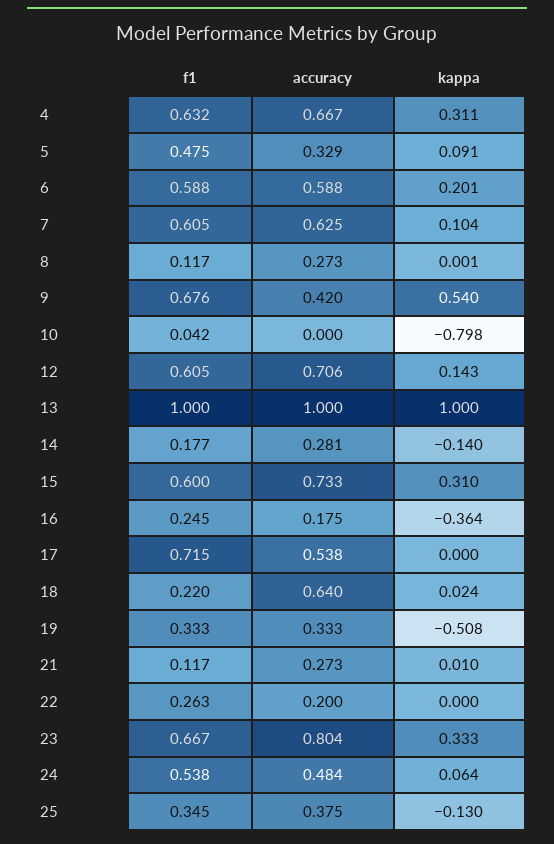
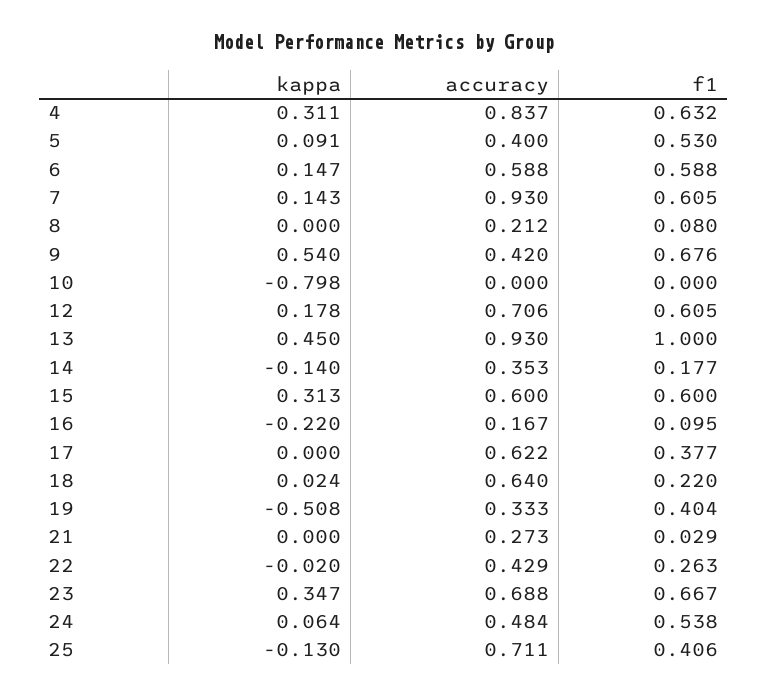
  {
    "f1": {
      "4": 0.632,
-     "5": 0.475,
+     "5": 0.53,
      "6": 0.588,
      "7": 0.605,
-     "8": 0.117,
+     "8": 0.08,
      "9": 0.676,
-     "10": 0.042,
+     "10": 0,
      "12": 0.605,
      "13": 1,
      "14": 0.177,
      "15": 0.6,
-     "16": 0.245,
+     "16": 0.095,
-     "17": 0.715,
+     "17": 0.377,
      "18": 0.22,
-     "19": 0.333,
+     "19": 0.404,
-     "21": 0.117,
+     "21": 0.029,
      "22": 0.263,
      "23": 0.667,
      "24": 0.538,
-     "25": 0.345
+     "25": 0.406
    },
    "accuracy": {
-     "4": 0.667,
+     "4": 0.837,
-     "5": 0.329,
+     "5": 0.4,
      "6": 0.588,
-     "7": 0.625,
+     "7": 0.93,
-     "8": 0.273,
+     "8": 0.212,
      "9": 0.42,
      "10": 0,
      "12": 0.706,
-     "13": 1,
+     "13": 0.93,
-     "14": 0.281,
+     "14": 0.353,
-     "15": 0.733,
+     "15": 0.6,
-     "16": 0.175,
+     "16": 0.167,
-     "17": 0.538,
+     "17": 0.622,
      "18": 0.64,
      "19": 0.333,
      "21": 0.273,
-     "22": 0.2,
+     "22": 0.429,
-     "23": 0.804,
+     "23": 0.688,
      "24": 0.484,
-     "25": 0.375
+     "25": 0.711
    },
    "kappa": {
      "4": 0.311,
      "5": 0.091,
-     "6": 0.201,
+     "6": 0.147,
-     "7": 0.104,
+     "7": 0.143,
-     "8": 0.001,
+     "8": 0,
      "9": 0.54,
      "10": -0.798,
-     "12": 0.143,
+     "12": 0.178,
-     "13": 1,
+     "13": 0.45,
      "14": -0.14,
-     "15": 0.31,
+     "15": 0.313,
-     "16": -0.364,
+     "16": -0.22,
      "17": 0,
      "18": 0.024,
      "19": -0.508,
-     "21": 0.01,
+     "21": 0,
-     "22": 0,
+     "22": -0.02,
-     "23": 0.333,
+     "23": 0.347,
      "24": 0.064,
      "25": -0.13
    }
  }

